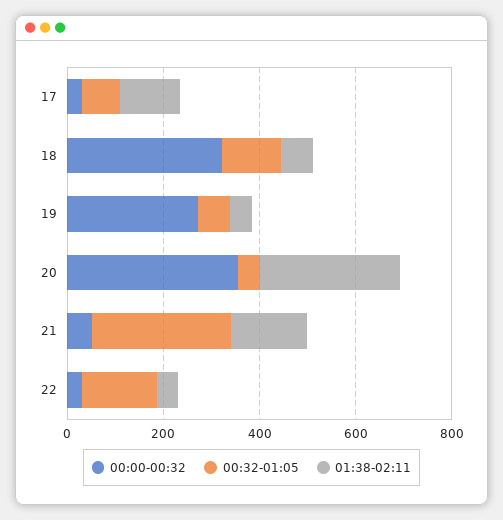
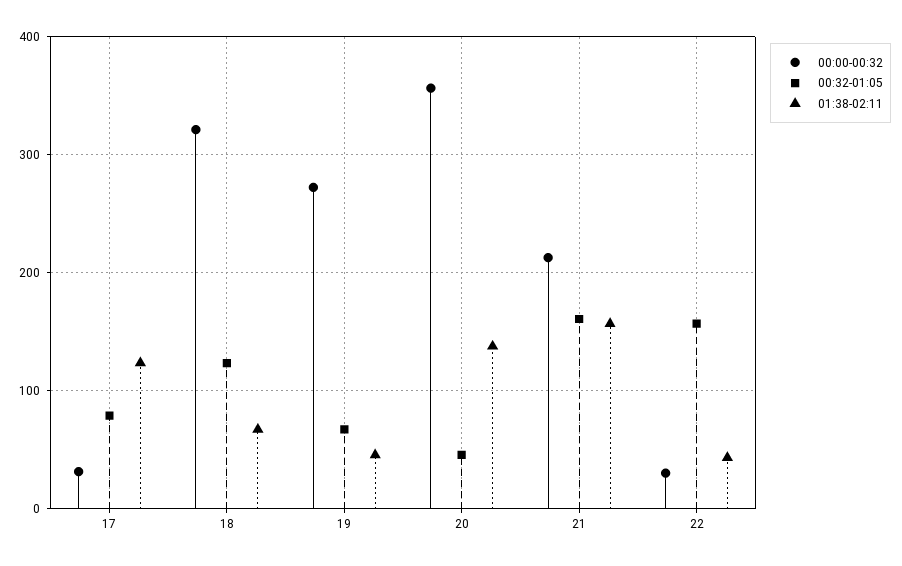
  {
    "00:00-00:32": {
      "17": 30,
      "18": 320,
      "19": 270,
      "20": 360,
-     "21": 50,
+     "21": 210,
      "22": 30
    },
    "00:32-01:05": {
      "17": 80,
      "18": 120,
      "19": 70,
      "20": 50,
-     "21": 300,
+     "21": 160,
      "22": 160
    },
    "01:38-02:11": {
      "17": 120,
      "18": 70,
      "19": 50,
-     "20": 300,
+     "20": 140,
      "21": 160,
      "22": 40
    }
  }

